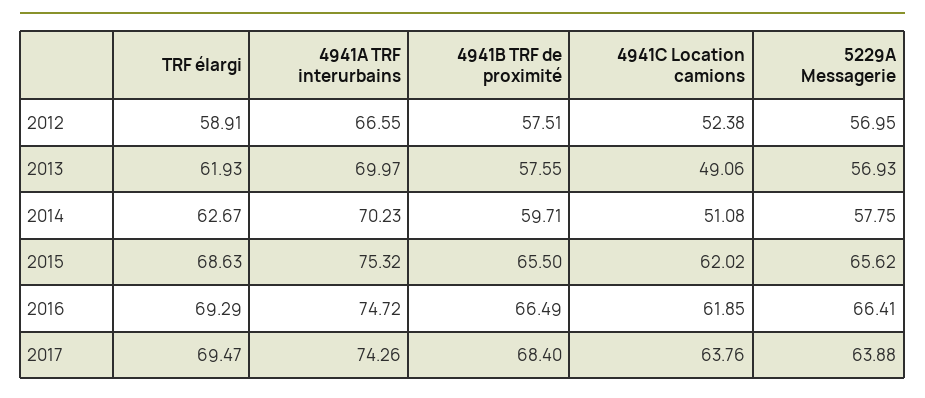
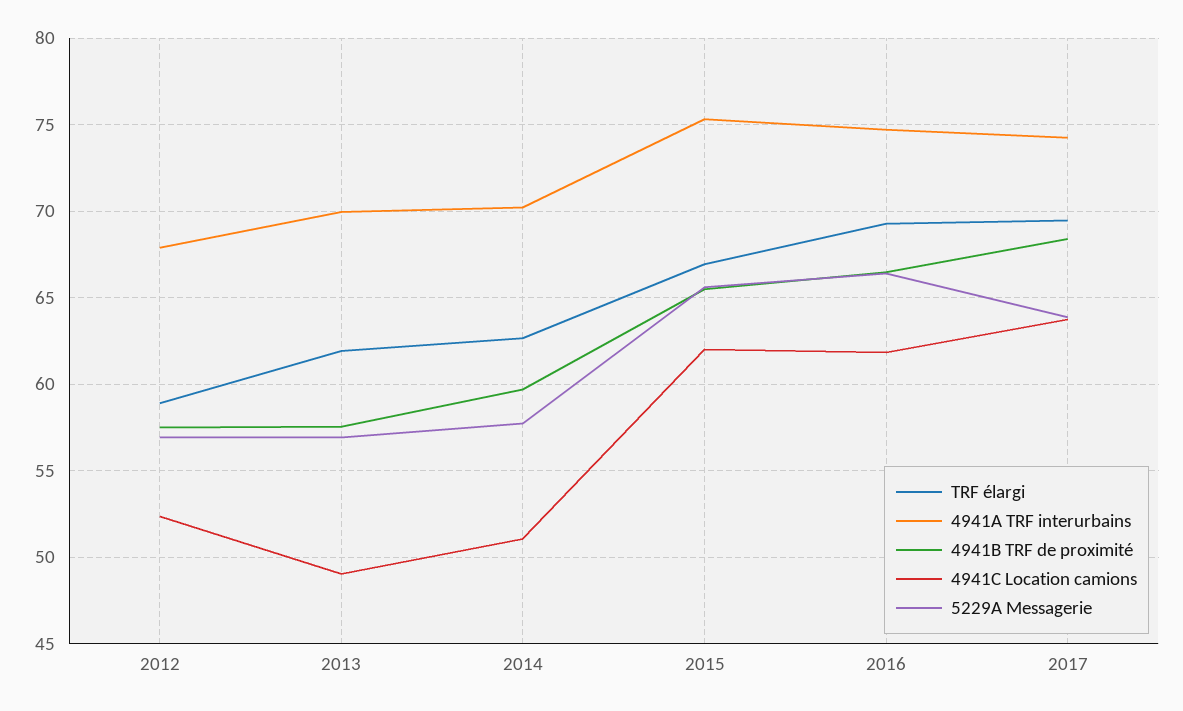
  {
    "TRF élargi": {
      "2012": 58.91,
      "2013": 61.93,
      "2014": 62.67,
-     "2015": 68.63,
+     "2015": 67,
      "2016": 69.29,
      "2017": 69.47
    },
    "4941A TRF interurbains": {
-     "2012": 66.55,
+     "2012": 68,
      "2013": 69.97,
      "2014": 70.23,
      "2015": 75.32,
      "2016": 74.72,
      "2017": 74.26
    },
    "4941B TRF de proximité": {
      "2012": 57.51,
      "2013": 57.55,
      "2014": 59.71,
      "2015": 65.5,
      "2016": 66.49,
      "2017": 68.4
    },
    "4941C Location camions": {
      "2012": 52.38,
      "2013": 49.06,
      "2014": 51.08,
      "2015": 62.02,
      "2016": 61.85,
      "2017": 63.76
    },
    "5229A Messagerie": {
      "2012": 56.95,
      "2013": 56.93,
      "2014": 57.75,
      "2015": 65.62,
      "2016": 66.41,
      "2017": 63.88
    }
  }

